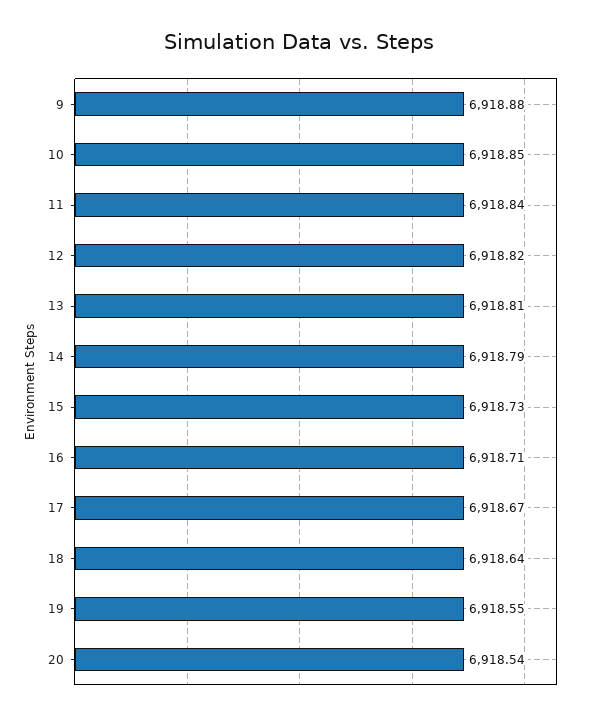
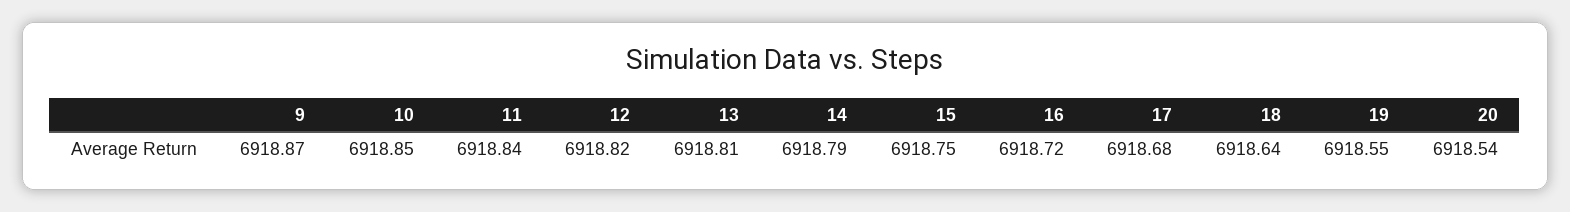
  {
-   "9": 6918.88,
+   "9": 6918.87,
    "10": 6918.85,
    "11": 6918.84,
    "12": 6918.82,
    "13": 6918.81,
    "14": 6918.79,
-   "15": 6918.73,
+   "15": 6918.75,
-   "16": 6918.71,
+   "16": 6918.72,
-   "17": 6918.67,
+   "17": 6918.68,
    "18": 6918.64,
    "19": 6918.55,
    "20": 6918.54
  }

